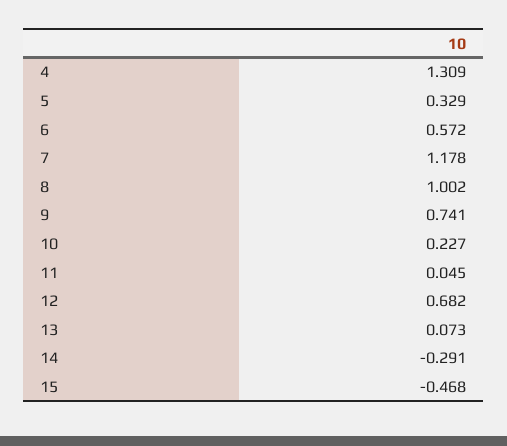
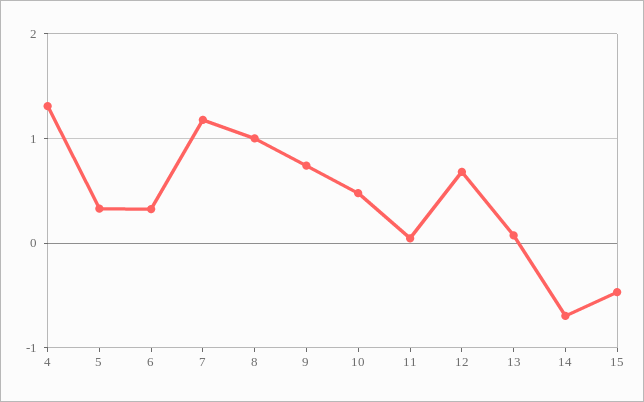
  {
    "4": 1.309,
    "5": 0.329,
-   "6": 0.572,
+   "6": 0.3,
    "7": 1.178,
    "8": 1.002,
    "9": 0.741,
-   "10": 0.227,
+   "10": 0.5,
    "11": 0.045,
    "12": 0.682,
    "13": 0.073,
-   "14": -0.291,
+   "14": -0.7,
    "15": -0.468
  }

